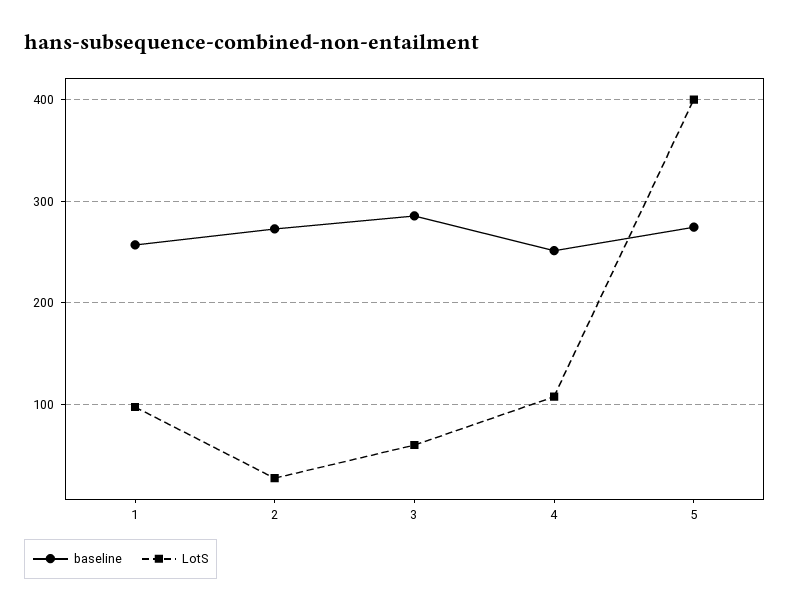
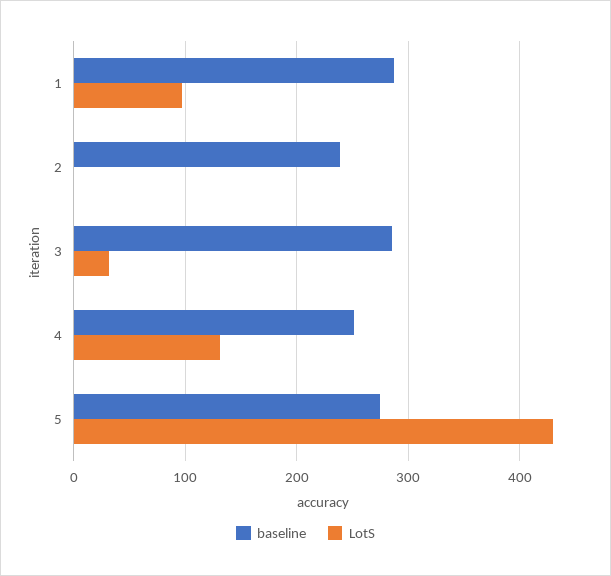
  {
    "baseline": {
-     "1": 260,
+     "1": 290,
-     "2": 270,
+     "2": 240,
      "3": 290,
      "4": 250,
      "5": 270
    },
    "LotS": {
      "1": 100,
-     "2": 30,
+     "2": 0,
-     "3": 60,
+     "3": 30,
-     "4": 110,
+     "4": 130,
-     "5": 400
+     "5": 430
    }
  }

